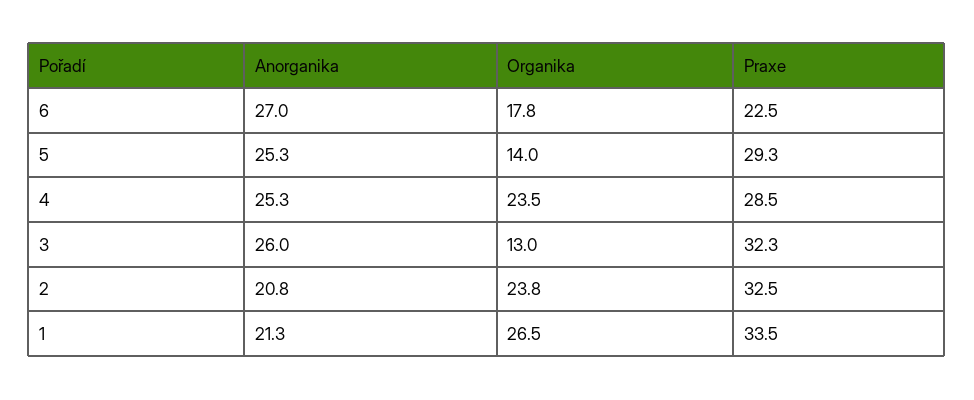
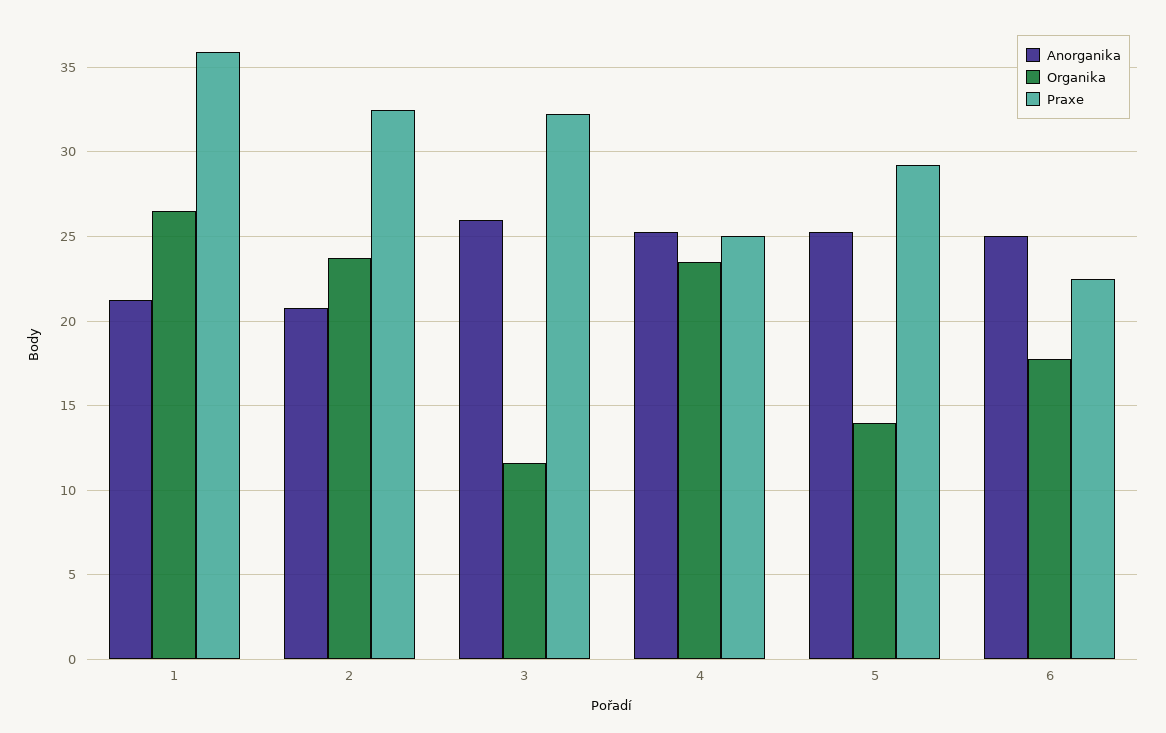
  {
    "Anorganika": {
-     "6": 27,
+     "6": 25,
      "5": 25.3,
      "4": 25.3,
      "3": 26,
      "2": 20.8,
      "1": 21.3
    },
    "Organika": {
      "6": 17.8,
      "5": 14,
      "4": 23.5,
-     "3": 13,
+     "3": 11.5,
      "2": 23.8,
      "1": 26.5
    },
    "Praxe": {
      "6": 22.5,
      "5": 29.3,
-     "4": 28.5,
+     "4": 25,
      "3": 32.3,
      "2": 32.5,
-     "1": 33.5
+     "1": 36
    }
  }

